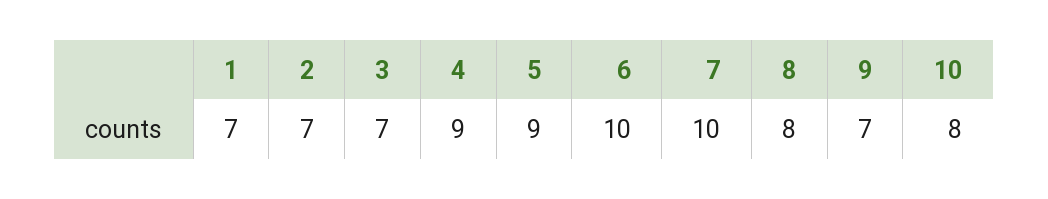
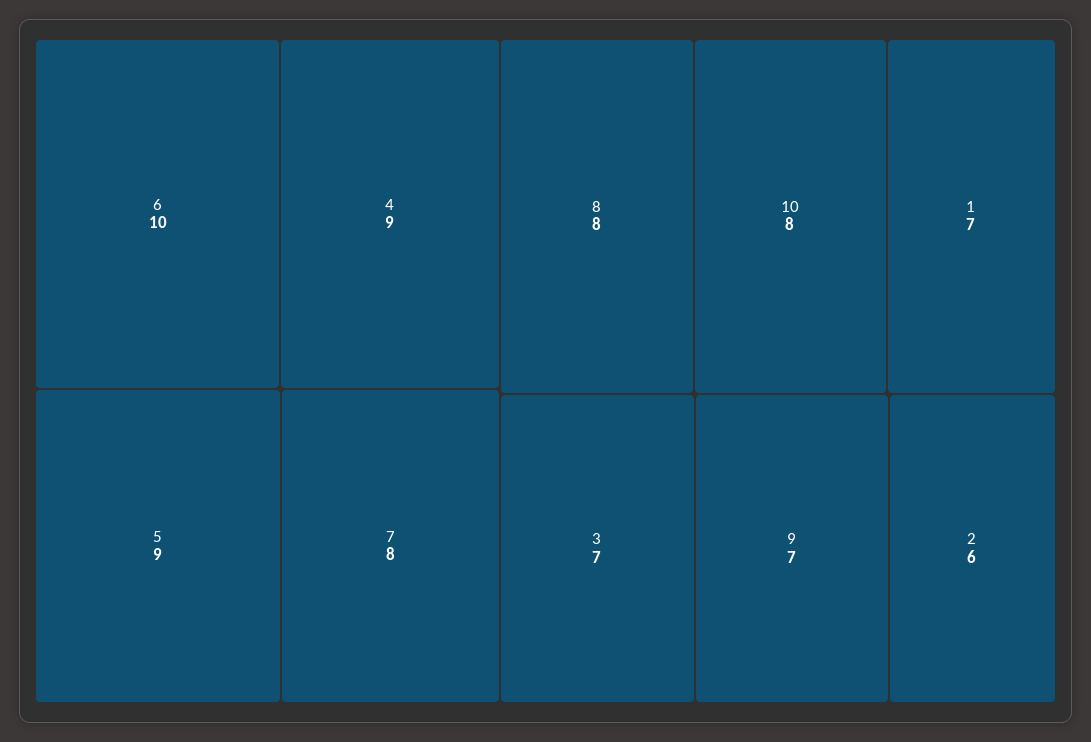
  {
    "1": 7,
-   "2": 7,
+   "2": 6,
    "3": 7,
    "4": 9,
    "5": 9,
    "6": 10,
-   "7": 10,
+   "7": 8,
    "8": 8,
    "9": 7,
    "10": 8
  }

